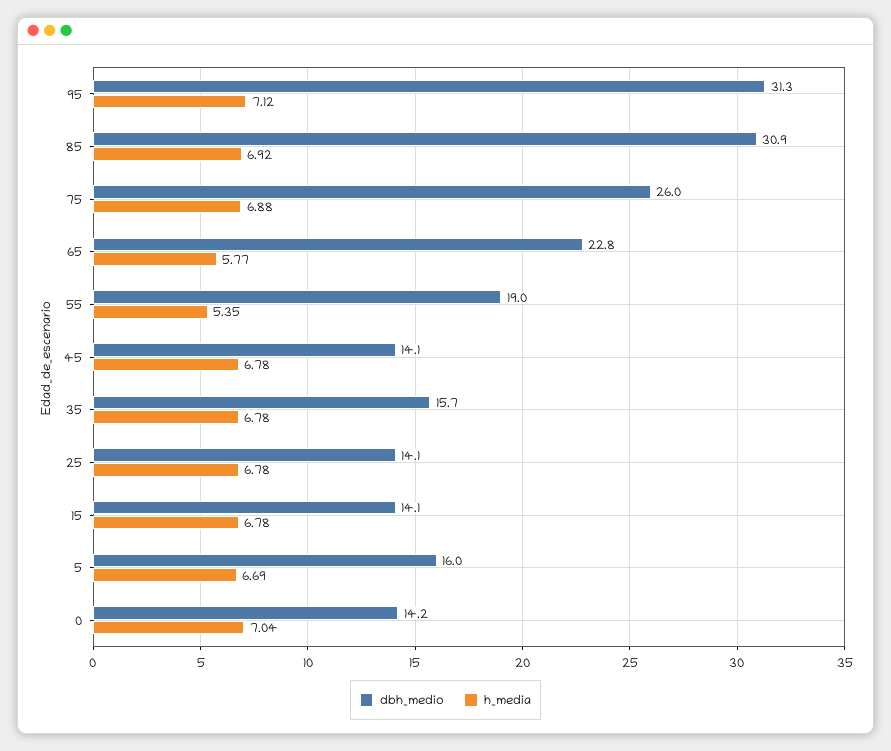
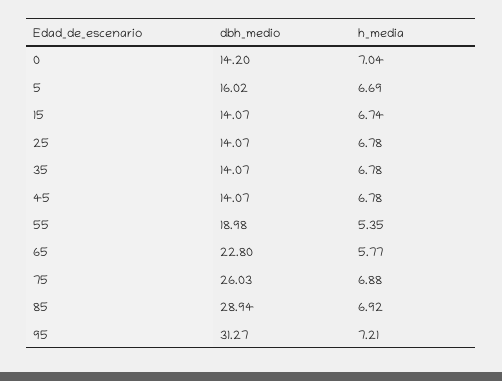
  {
    "dbh_medio": {
      "95": 31.27,
-     "85": 30.9,
+     "85": 28.94,
      "75": 26.03,
      "65": 22.8,
      "55": 18.98,
      "45": 14.07,
-     "35": 15.7,
+     "35": 14.07,
      "25": 14.07,
      "15": 14.07,
      "5": 16.02,
      "0": 14.2
    },
    "h_media": {
-     "95": 7.12,
+     "95": 7.21,
      "85": 6.92,
      "75": 6.88,
      "65": 5.77,
      "55": 5.35,
      "45": 6.78,
      "35": 6.78,
      "25": 6.78,
-     "15": 6.78,
+     "15": 6.74,
      "5": 6.69,
      "0": 7.04
    }
  }

